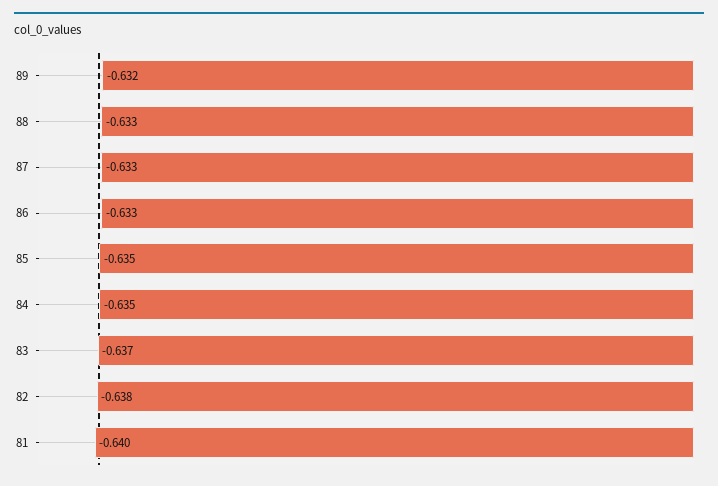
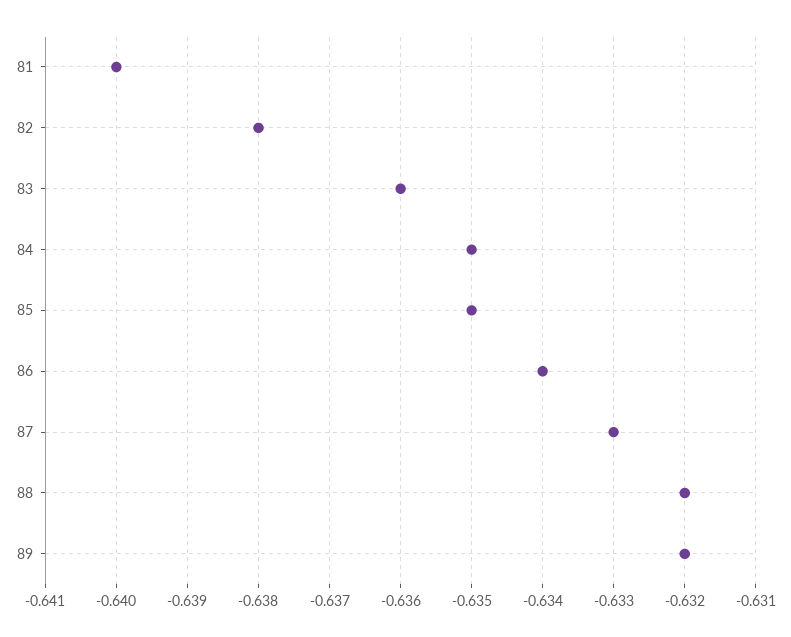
  {
    "89": -0.632,
-   "88": -0.633,
+   "88": -0.632,
    "87": -0.633,
-   "86": -0.633,
+   "86": -0.634,
    "85": -0.635,
    "84": -0.635,
-   "83": -0.637,
+   "83": -0.636,
    "82": -0.638,
    "81": -0.64
  }

